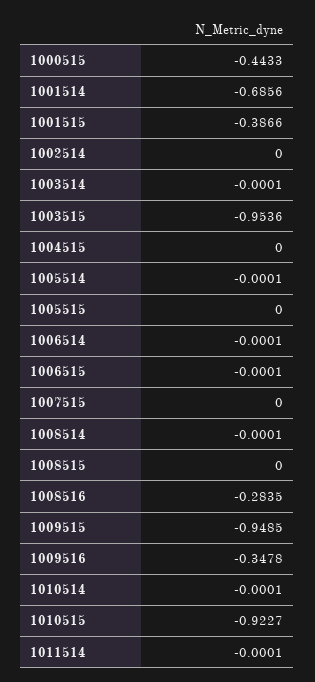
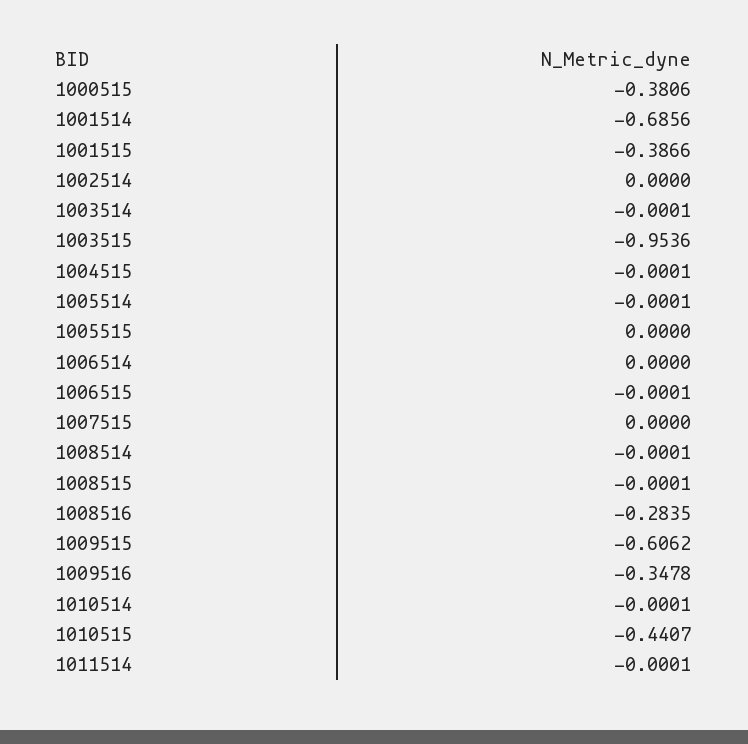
  {
-   "1000515": -0.4433,
+   "1000515": -0.3806,
    "1001514": -0.6856,
    "1001515": -0.3866,
    "1002514": 0,
    "1003514": -0.0001,
    "1003515": -0.9536,
-   "1004515": 0,
+   "1004515": -0.0001,
    "1005514": -0.0001,
    "1005515": 0,
-   "1006514": -0.0001,
+   "1006514": 0,
    "1006515": -0.0001,
    "1007515": 0,
    "1008514": -0.0001,
-   "1008515": 0,
+   "1008515": -0.0001,
    "1008516": -0.2835,
-   "1009515": -0.9485,
+   "1009515": -0.6062,
    "1009516": -0.3478,
    "1010514": -0.0001,
-   "1010515": -0.9227,
+   "1010515": -0.4407,
    "1011514": -0.0001
  }

